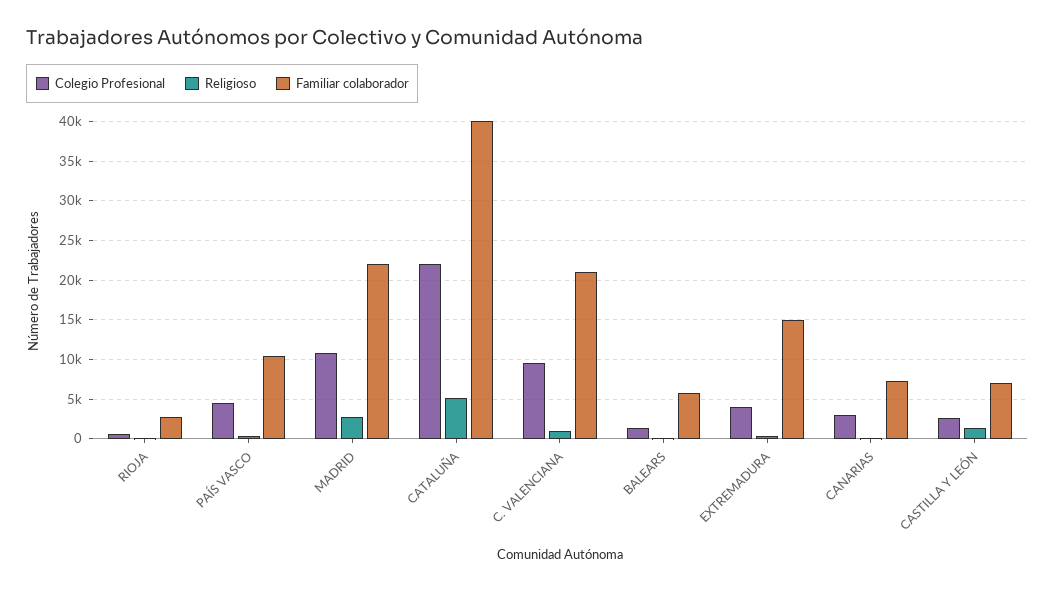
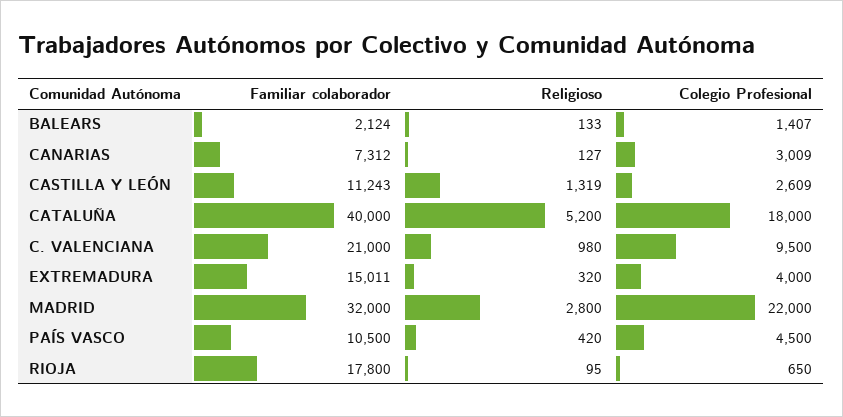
  {
    "Colegio Profesional": {
      "RIOJA": 650,
      "PAÍS VASCO": 4500,
-     "MADRID": 11000,
+     "MADRID": 22000,
-     "CATALUÑA": 22000,
+     "CATALUÑA": 18000,
      "C. VALENCIANA": 9500,
      "BALEARS": 1407,
      "EXTREMADURA": 4000,
      "CANARIAS": 3009,
      "CASTILLA Y LEÓN": 2609
    },
    "Religioso": {
      "RIOJA": 95,
      "PAÍS VASCO": 420,
      "MADRID": 2800,
      "CATALUÑA": 5200,
      "C. VALENCIANA": 980,
      "BALEARS": 133,
      "EXTREMADURA": 320,
      "CANARIAS": 127,
      "CASTILLA Y LEÓN": 1319
    },
    "Familiar colaborador": {
-     "RIOJA": 3000,
+     "RIOJA": 17800,
      "PAÍS VASCO": 10500,
-     "MADRID": 22000,
+     "MADRID": 32000,
      "CATALUÑA": 40000,
      "C. VALENCIANA": 21000,
-     "BALEARS": 6000,
+     "BALEARS": 2124,
      "EXTREMADURA": 15011,
      "CANARIAS": 7312,
-     "CASTILLA Y LEÓN": 7000
+     "CASTILLA Y LEÓN": 11243
    }
  }

